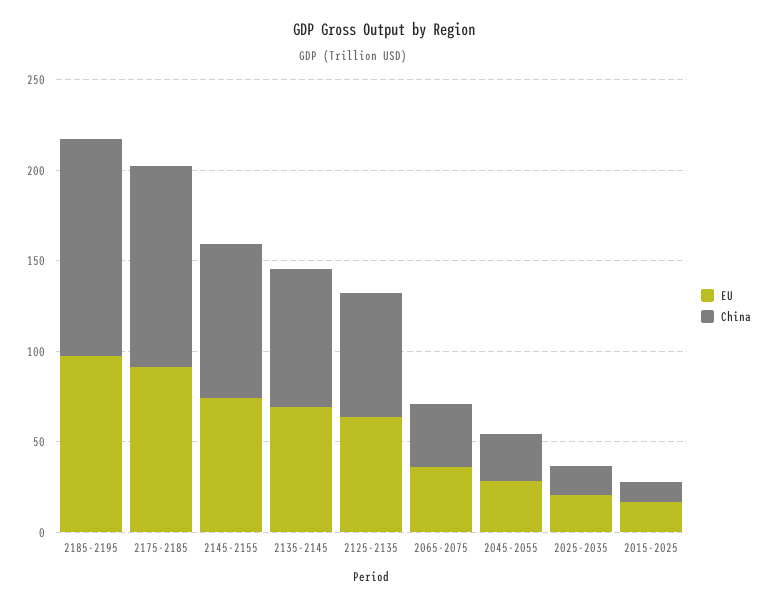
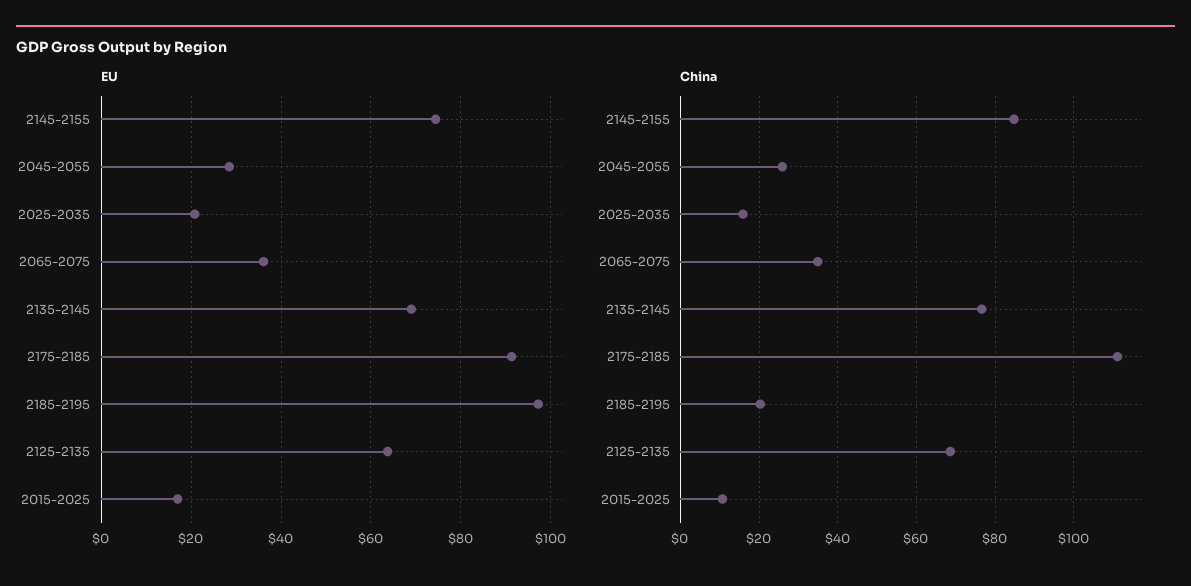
  {
    "EU": {
      "2185-2195": 98,
      "2175-2185": 92,
      "2145-2155": 74,
      "2135-2145": 70,
      "2125-2135": 64,
      "2065-2075": 36,
      "2045-2055": 28,
      "2025-2035": 20,
      "2015-2025": 18
    },
    "China": {
-     "2185-2195": 120,
+     "2185-2195": 20,
      "2175-2185": 112,
      "2145-2155": 84,
      "2135-2145": 76,
      "2125-2135": 68,
      "2065-2075": 34,
      "2045-2055": 26,
      "2025-2035": 16,
      "2015-2025": 10
    }
  }

